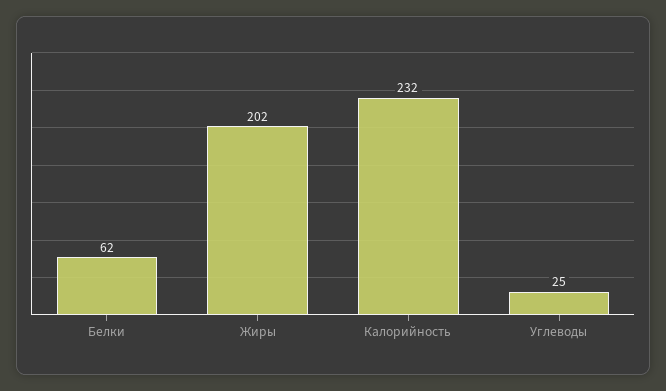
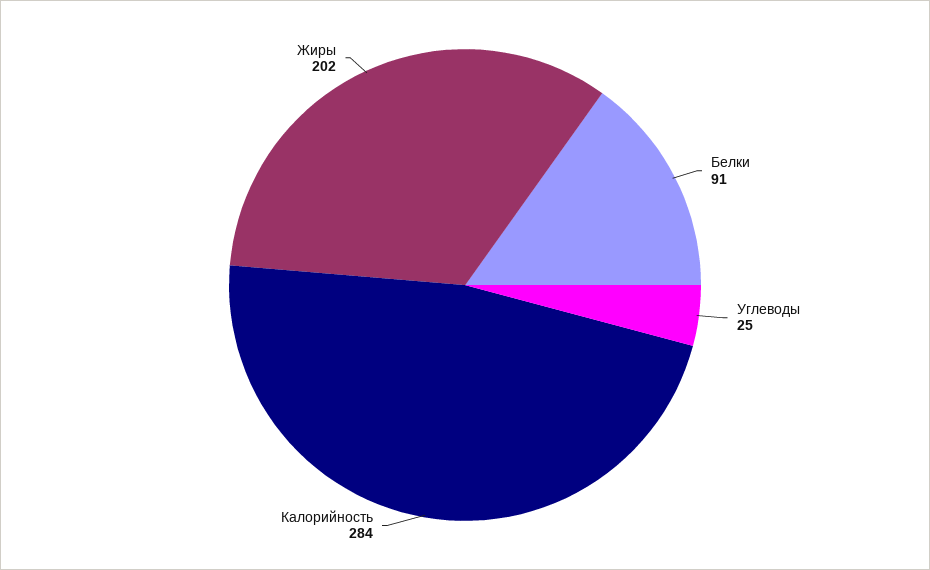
  {
-   "Белки": 62,
+   "Белки": 91,
    "Жиры": 202,
-   "Калорийность": 232,
+   "Калорийность": 284,
    "Углеводы": 25
  }

